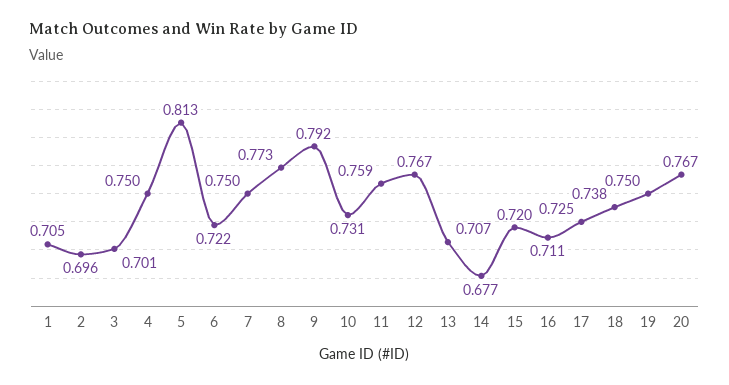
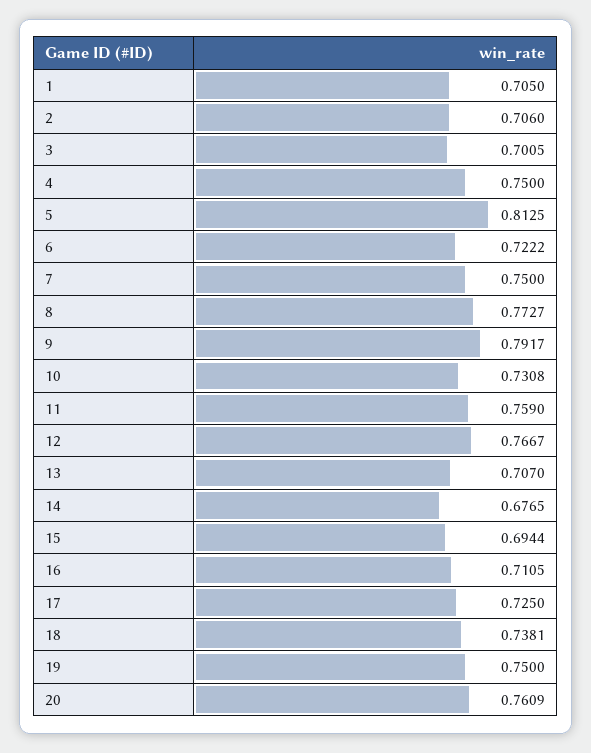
  {
    "1": 0.705,
-   "2": 0.696,
+   "2": 0.706,
    "3": 0.7005,
    "4": 0.75,
    "5": 0.8125,
    "6": 0.7222,
    "7": 0.75,
    "8": 0.7727,
    "9": 0.7917,
    "10": 0.7308,
    "11": 0.759,
    "12": 0.7667,
    "13": 0.707,
    "14": 0.6765,
-   "15": 0.72,
+   "15": 0.6944,
    "16": 0.7105,
    "17": 0.725,
    "18": 0.7381,
    "19": 0.75,
-   "20": 0.767
+   "20": 0.7609
  }

